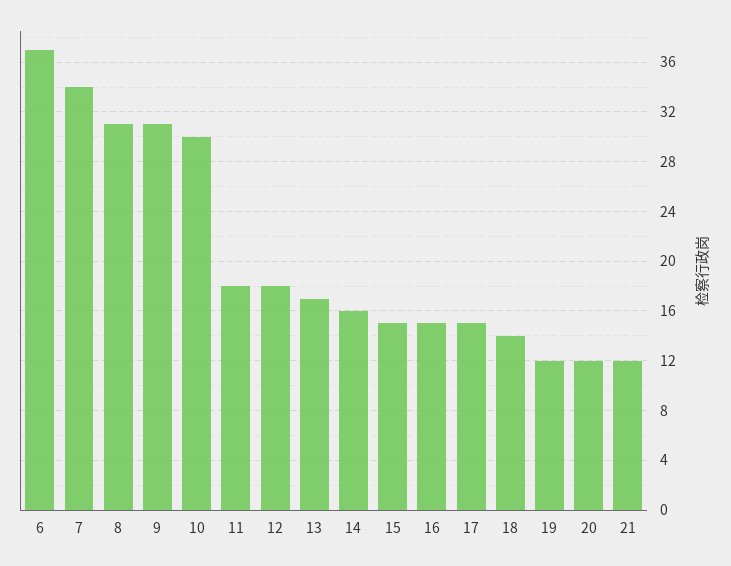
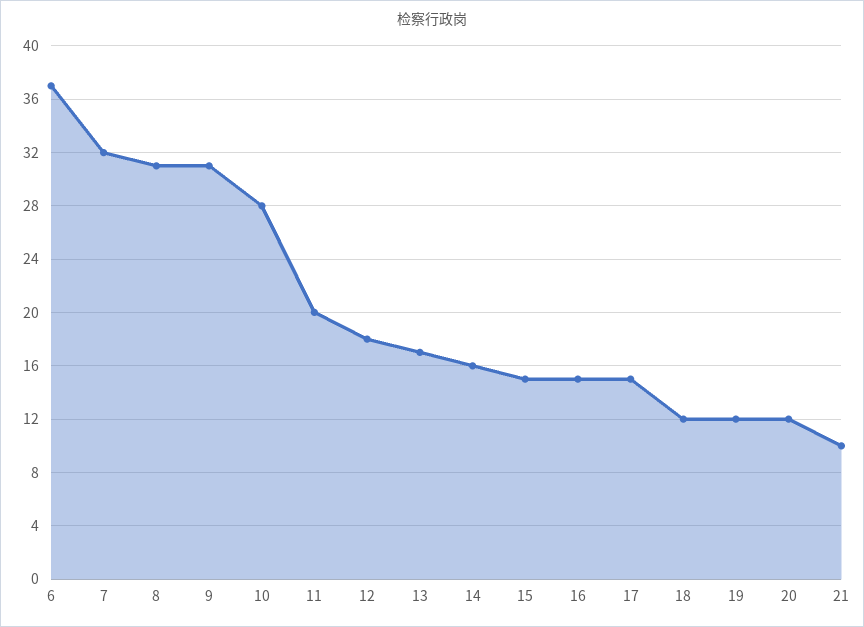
  {
    "6": 37,
-   "7": 34,
+   "7": 32,
    "8": 31,
    "9": 31,
-   "10": 30,
+   "10": 28,
-   "11": 18,
+   "11": 20,
    "12": 18,
    "13": 17,
    "14": 16,
    "15": 15,
    "16": 15,
    "17": 15,
-   "18": 14,
+   "18": 12,
    "19": 12,
    "20": 12,
-   "21": 12
+   "21": 10
  }

